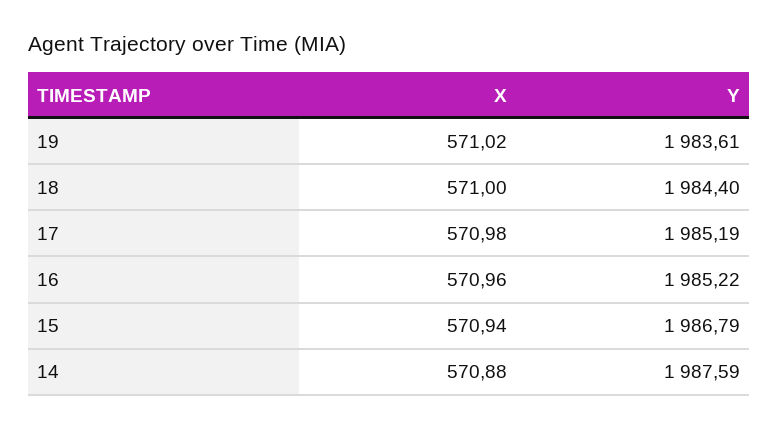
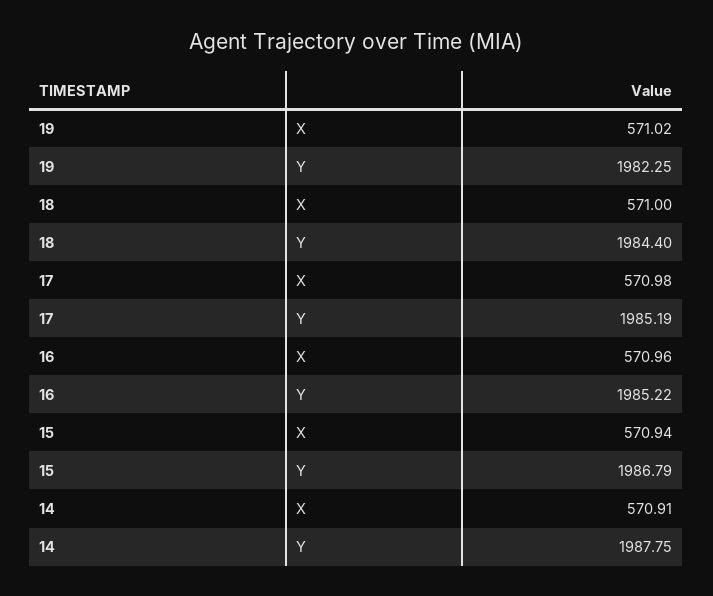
  {
    "X": {
      "19": 571.02,
      "18": 571,
      "17": 570.98,
      "16": 570.96,
      "15": 570.94,
-     "14": 570.88
+     "14": 570.91
    },
    "Y": {
-     "19": 1983.61,
+     "19": 1982.25,
      "18": 1984.4,
      "17": 1985.19,
      "16": 1985.22,
      "15": 1986.79,
-     "14": 1987.59
+     "14": 1987.75
    }
  }

